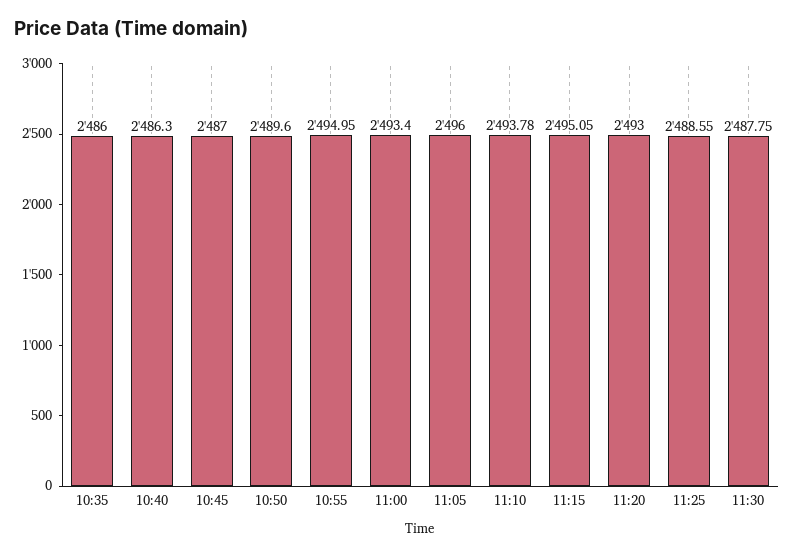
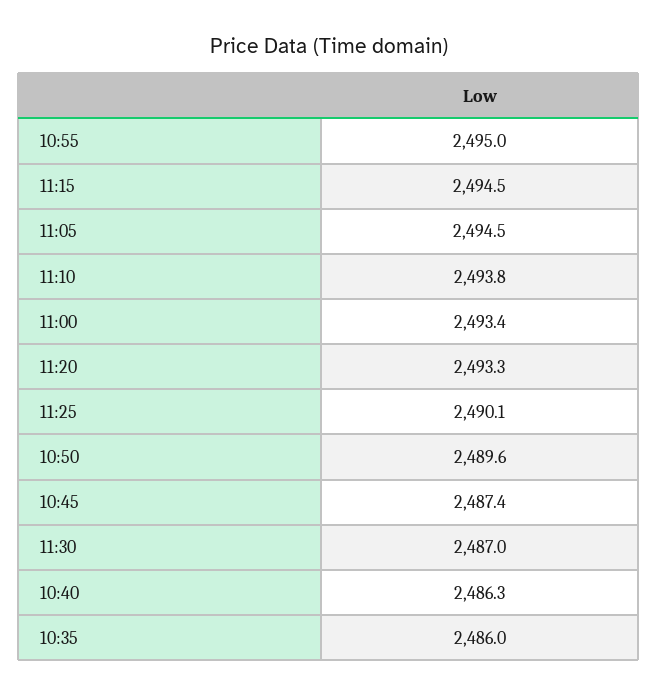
  {
    "10:35": 2486,
    "10:40": 2486.3,
-   "10:45": 2487,
+   "10:45": 2487.4,
    "10:50": 2489.6,
    "10:55": 2494.95,
    "11:00": 2493.4,
-   "11:05": 2496,
+   "11:05": 2494.5,
    "11:10": 2493.78,
-   "11:15": 2495.05,
+   "11:15": 2494.5,
-   "11:20": 2493,
+   "11:20": 2493.3,
-   "11:25": 2488.55,
+   "11:25": 2490.1,
-   "11:30": 2487.75
+   "11:30": 2487
  }

